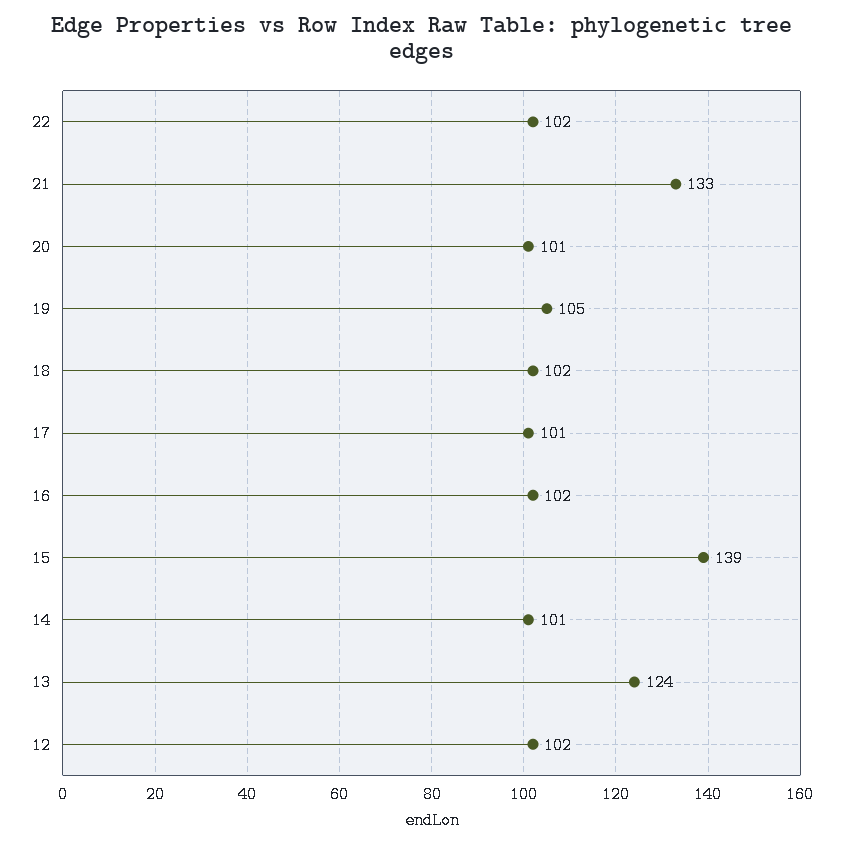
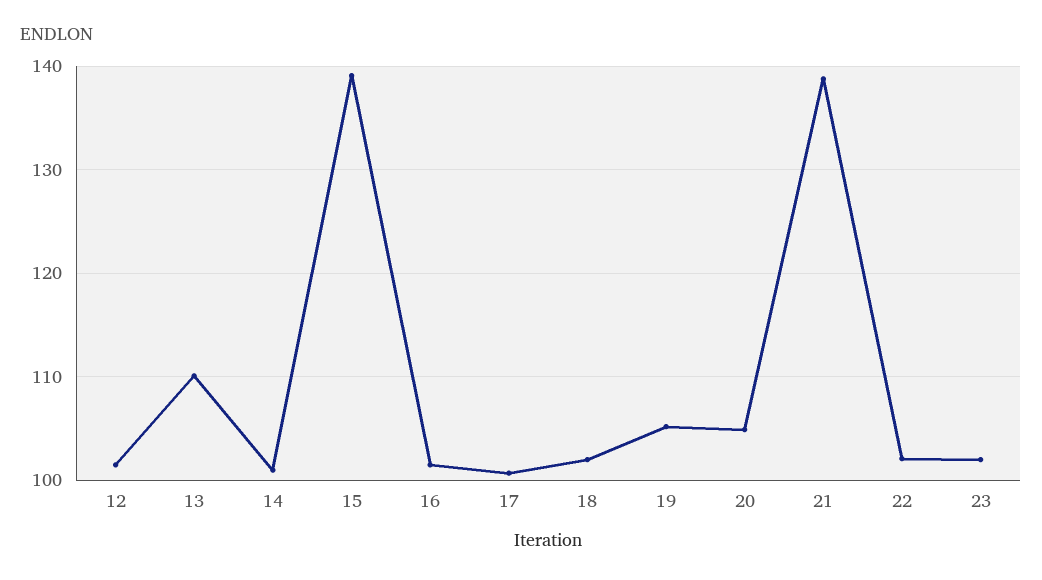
  {
    "22": 102,
-   "21": 133,
+   "21": 139,
-   "20": 101,
+   "20": 105,
    "19": 105,
    "18": 102,
    "17": 101,
    "16": 102,
    "15": 139,
    "14": 101,
-   "13": 124,
+   "13": 110,
-   "12": 102
+   "12": 102,
+   "23": 102
  }

